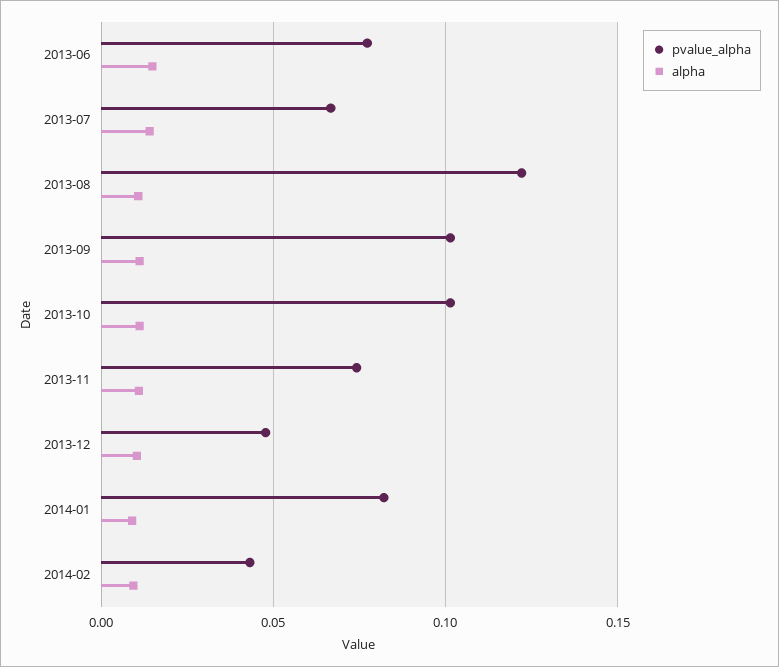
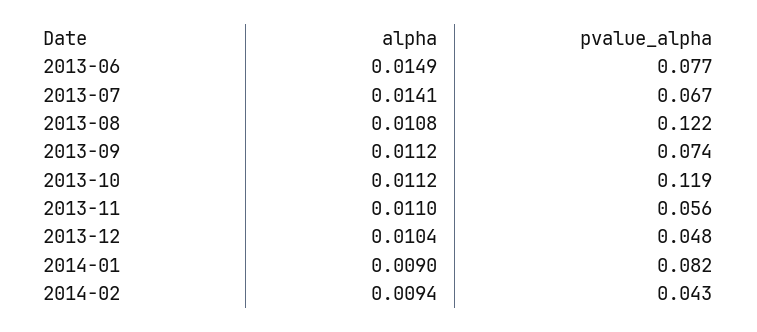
  {
    "pvalue_alpha": {
      "2013-06": 0.077,
      "2013-07": 0.067,
      "2013-08": 0.122,
-     "2013-09": 0.1,
+     "2013-09": 0.074,
-     "2013-10": 0.1,
+     "2013-10": 0.119,
-     "2013-11": 0.075,
+     "2013-11": 0.056,
      "2013-12": 0.048,
      "2014-01": 0.082,
      "2014-02": 0.043
    },
    "alpha": {
      "2013-06": 0.0149,
      "2013-07": 0.0141,
      "2013-08": 0.0108,
      "2013-09": 0.0112,
      "2013-10": 0.0112,
      "2013-11": 0.011,
      "2013-12": 0.0104,
      "2014-01": 0.009,
      "2014-02": 0.0094
    }
  }

